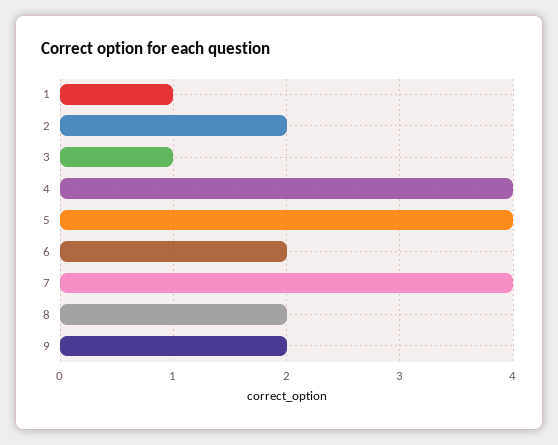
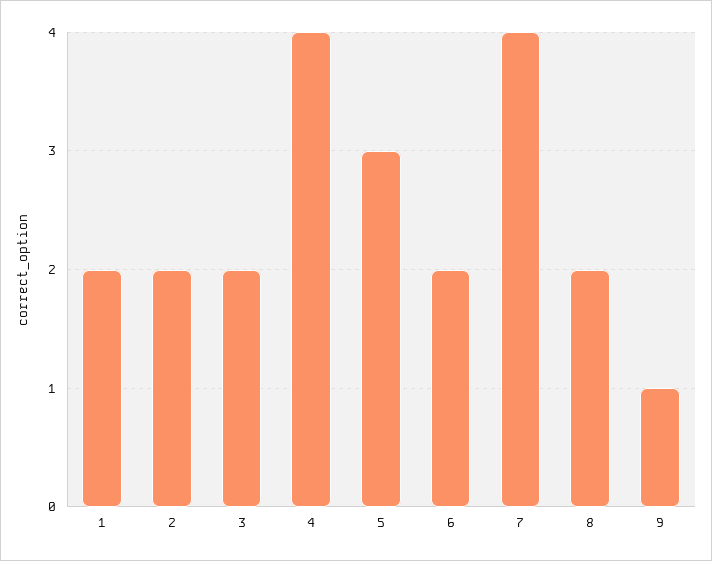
  {
-   "1": 1,
+   "1": 2,
    "2": 2,
-   "3": 1,
+   "3": 2,
    "4": 4,
-   "5": 4,
+   "5": 3,
    "6": 2,
    "7": 4,
    "8": 2,
-   "9": 2
+   "9": 1
  }

